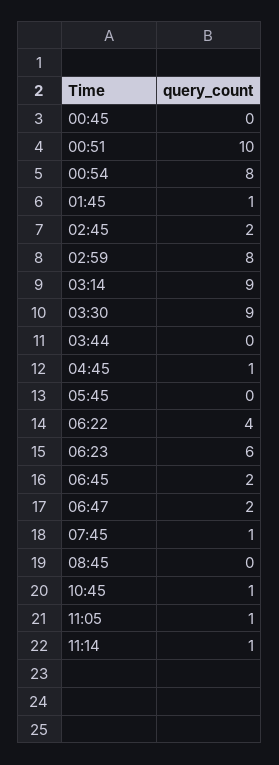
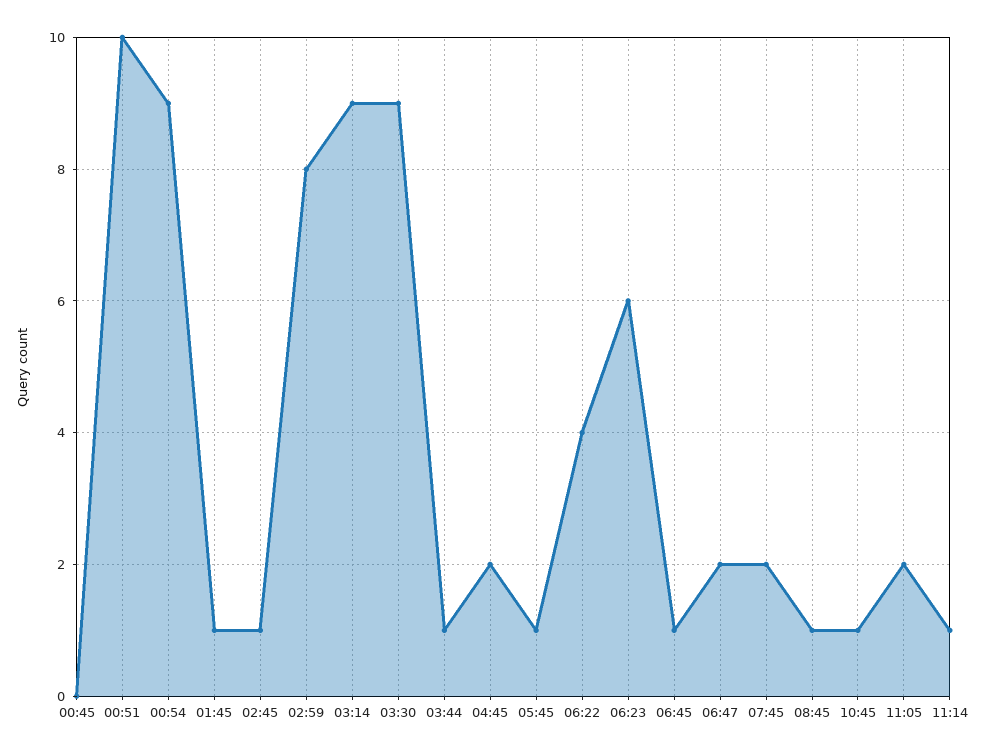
  {
    "00:45": 0,
    "00:51": 10,
-   "00:54": 8,
+   "00:54": 9,
    "01:45": 1,
-   "02:45": 2,
+   "02:45": 1,
    "02:59": 8,
    "03:14": 9,
    "03:30": 9,
-   "03:44": 0,
+   "03:44": 1,
-   "04:45": 1,
+   "04:45": 2,
-   "05:45": 0,
+   "05:45": 1,
    "06:22": 4,
    "06:23": 6,
-   "06:45": 2,
+   "06:45": 1,
    "06:47": 2,
-   "07:45": 1,
+   "07:45": 2,
-   "08:45": 0,
+   "08:45": 1,
    "10:45": 1,
-   "11:05": 1,
+   "11:05": 2,
    "11:14": 1
  }

